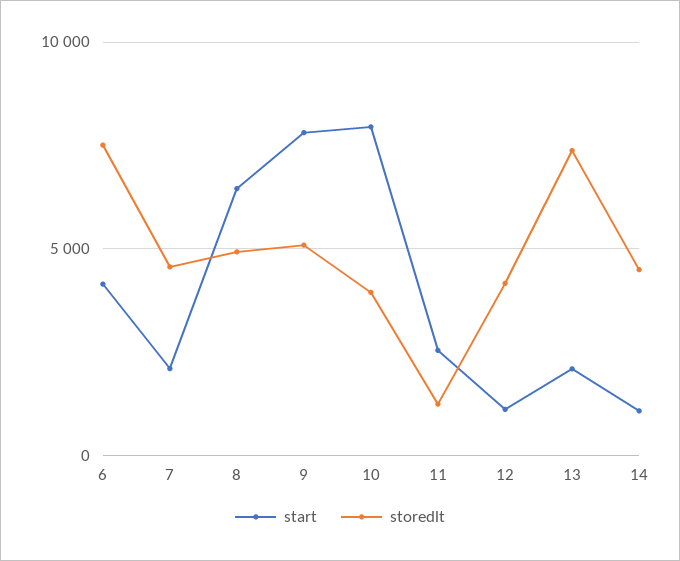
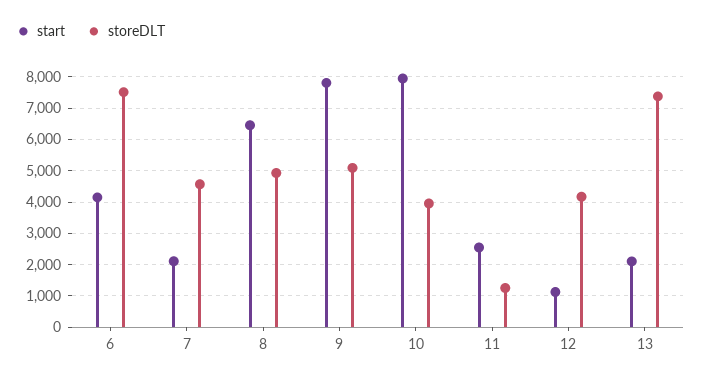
  {
    "start": {
      "6": 4200,
      "7": 2200,
      "8": 6400,
      "9": 7800,
      "10": 8000,
      "11": 2600,
      "12": 1200,
-     "13": 2200,
+     "13": 2200
-     "14": 1000
    },
    "storedlt": {
      "6": 7600,
      "7": 4600,
      "8": 5000,
      "9": 5000,
      "10": 4000,
      "11": 1200,
      "12": 4200,
-     "13": 7400,
+     "13": 7400
-     "14": 4500
    }
  }

